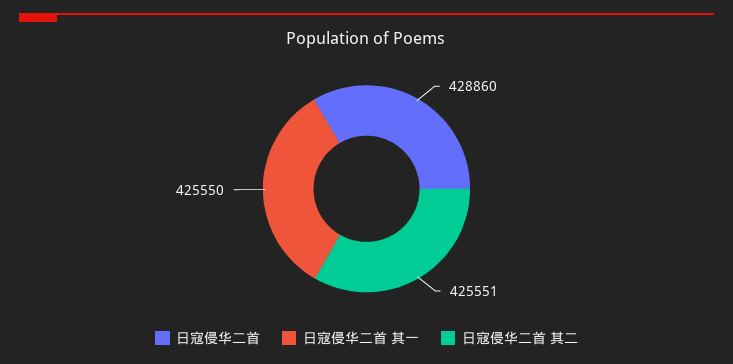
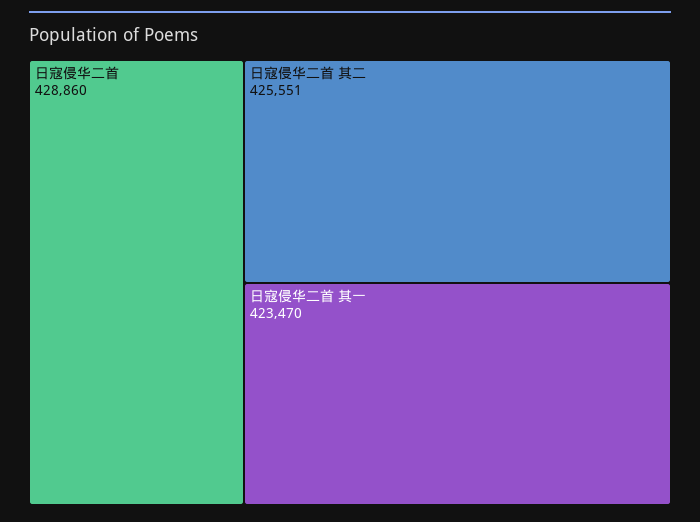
  {
    "日寇侵华二首": 428860,
-   "日寇侵华二首 其一": 425550,
+   "日寇侵华二首 其一": 423470,
    "日寇侵华二首 其二": 425551
  }

